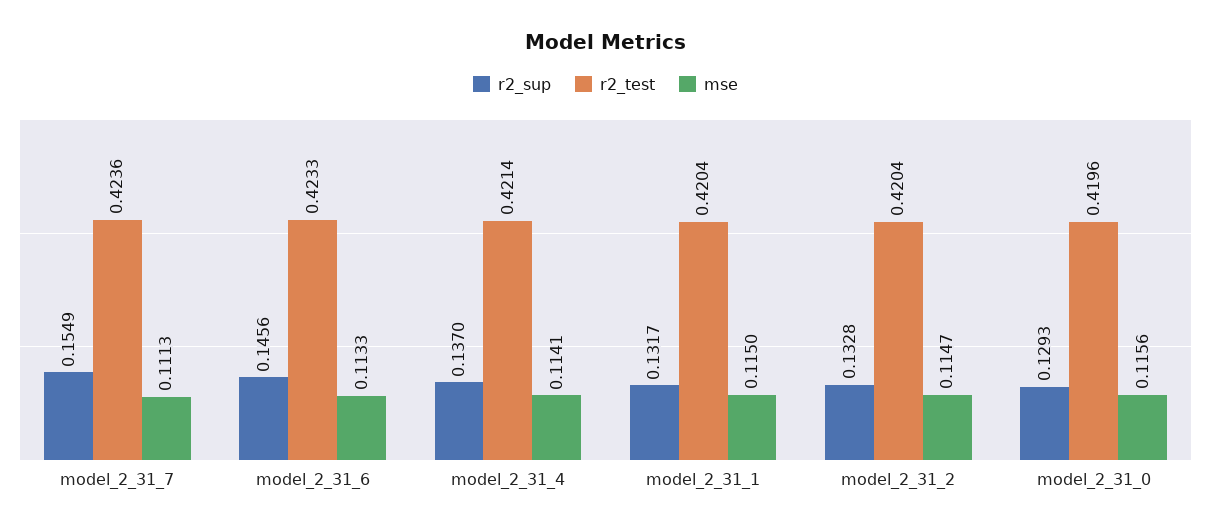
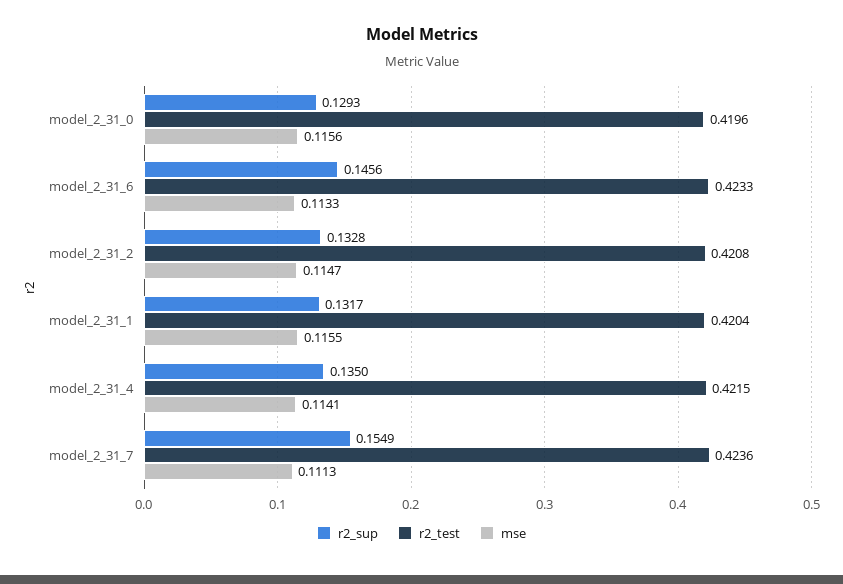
  {
    "r2_sup": {
      "model_2_31_7": 0.1549,
      "model_2_31_6": 0.1456,
-     "model_2_31_4": 0.137,
+     "model_2_31_4": 0.135,
      "model_2_31_1": 0.1317,
      "model_2_31_2": 0.1328,
      "model_2_31_0": 0.1293
    },
    "r2_test": {
      "model_2_31_7": 0.4236,
      "model_2_31_6": 0.4233,
-     "model_2_31_4": 0.4214,
+     "model_2_31_4": 0.4215,
      "model_2_31_1": 0.4204,
-     "model_2_31_2": 0.4204,
+     "model_2_31_2": 0.4208,
      "model_2_31_0": 0.4196
    },
    "mse": {
      "model_2_31_7": 0.1113,
      "model_2_31_6": 0.1133,
      "model_2_31_4": 0.1141,
-     "model_2_31_1": 0.115,
+     "model_2_31_1": 0.1155,
      "model_2_31_2": 0.1147,
      "model_2_31_0": 0.1156
    }
  }

